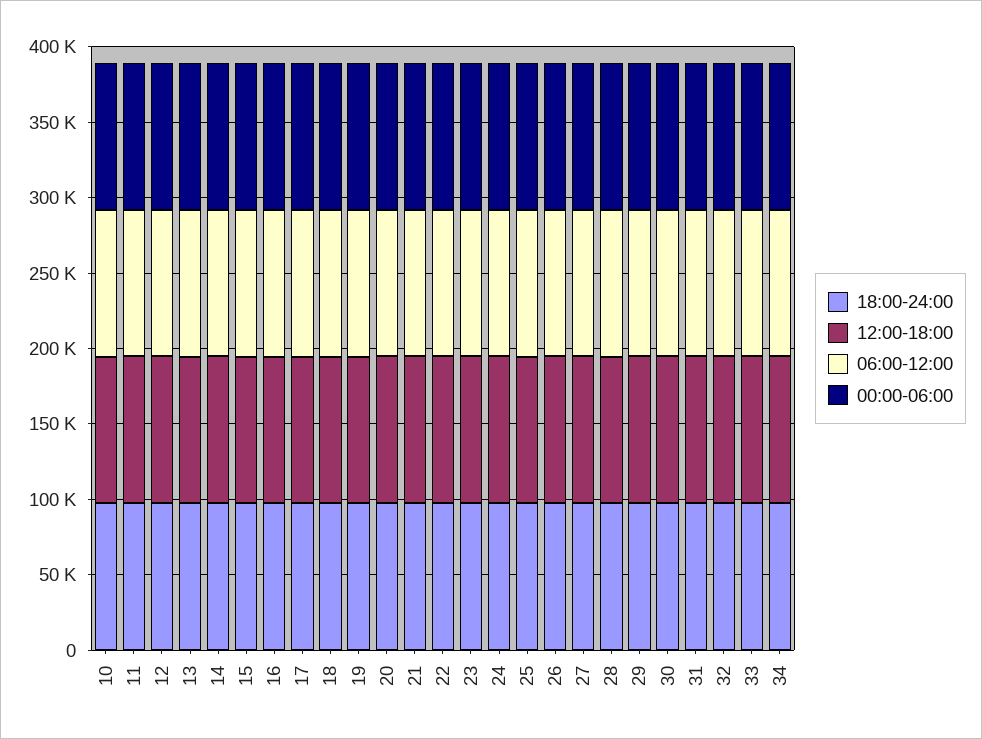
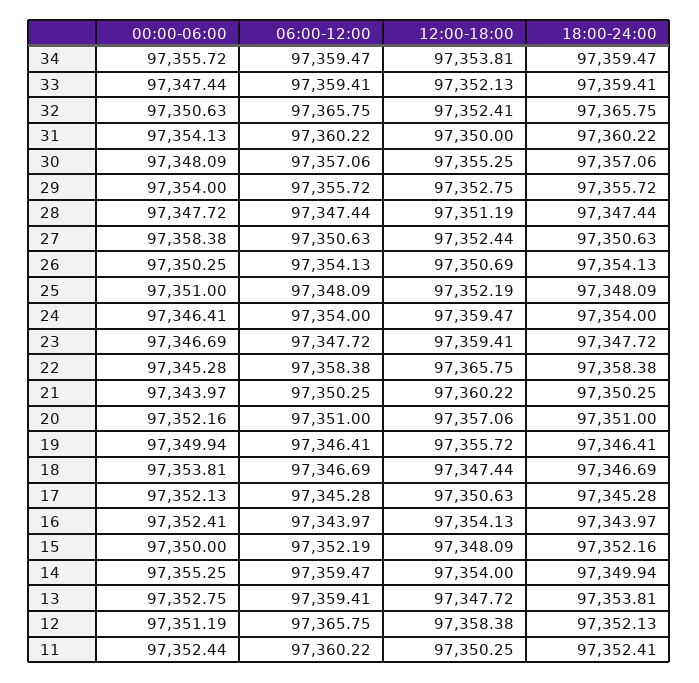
  {
    "18:00-24:00": {
-     "10": 100000,
      "11": 97352.41,
      "12": 97352.13,
      "13": 97353.81,
      "14": 97349.94,
      "15": 97352.16,
      "16": 97343.97,
      "17": 97345.28,
      "18": 97346.69,
      "19": 97346.41,
      "20": 97351,
      "21": 97350.25,
      "22": 97358.38,
      "23": 97347.72,
      "24": 97354,
      "25": 97348.09,
      "26": 97354.13,
      "27": 97350.63,
      "28": 97347.44,
      "29": 97355.72,
      "30": 97357.06,
      "31": 97360.22,
      "32": 97365.75,
      "33": 97359.41,
      "34": 97359.47
    },
    "12:00-18:00": {
-     "10": 100000,
      "11": 97350.25,
      "12": 97358.38,
      "13": 97347.72,
      "14": 97354,
      "15": 97348.09,
      "16": 97354.13,
      "17": 97350.63,
      "18": 97347.44,
      "19": 97355.72,
      "20": 97357.06,
      "21": 97360.22,
      "22": 97365.75,
      "23": 97359.41,
      "24": 97359.47,
      "25": 97352.19,
      "26": 97350.69,
      "27": 97352.44,
      "28": 97351.19,
      "29": 97352.75,
      "30": 97355.25,
      "31": 97350,
      "32": 97352.41,
      "33": 97352.13,
      "34": 97353.81
    },
    "06:00-12:00": {
-     "10": 100000,
      "11": 97360.22,
      "12": 97365.75,
      "13": 97359.41,
      "14": 97359.47,
      "15": 97352.19,
      "16": 97343.97,
      "17": 97345.28,
      "18": 97346.69,
      "19": 97346.41,
      "20": 97351,
      "21": 97350.25,
      "22": 97358.38,
      "23": 97347.72,
      "24": 97354,
      "25": 97348.09,
      "26": 97354.13,
      "27": 97350.63,
      "28": 97347.44,
      "29": 97355.72,
      "30": 97357.06,
      "31": 97360.22,
      "32": 97365.75,
      "33": 97359.41,
      "34": 97359.47
    },
    "00:00-06:00": {
-     "10": 100000,
      "11": 97352.44,
      "12": 97351.19,
      "13": 97352.75,
      "14": 97355.25,
      "15": 97350,
      "16": 97352.41,
      "17": 97352.13,
      "18": 97353.81,
      "19": 97349.94,
      "20": 97352.16,
      "21": 97343.97,
      "22": 97345.28,
      "23": 97346.69,
      "24": 97346.41,
      "25": 97351,
      "26": 97350.25,
      "27": 97358.38,
      "28": 97347.72,
      "29": 97354,
      "30": 97348.09,
      "31": 97354.13,
      "32": 97350.63,
      "33": 97347.44,
      "34": 97355.72
    }
  }

